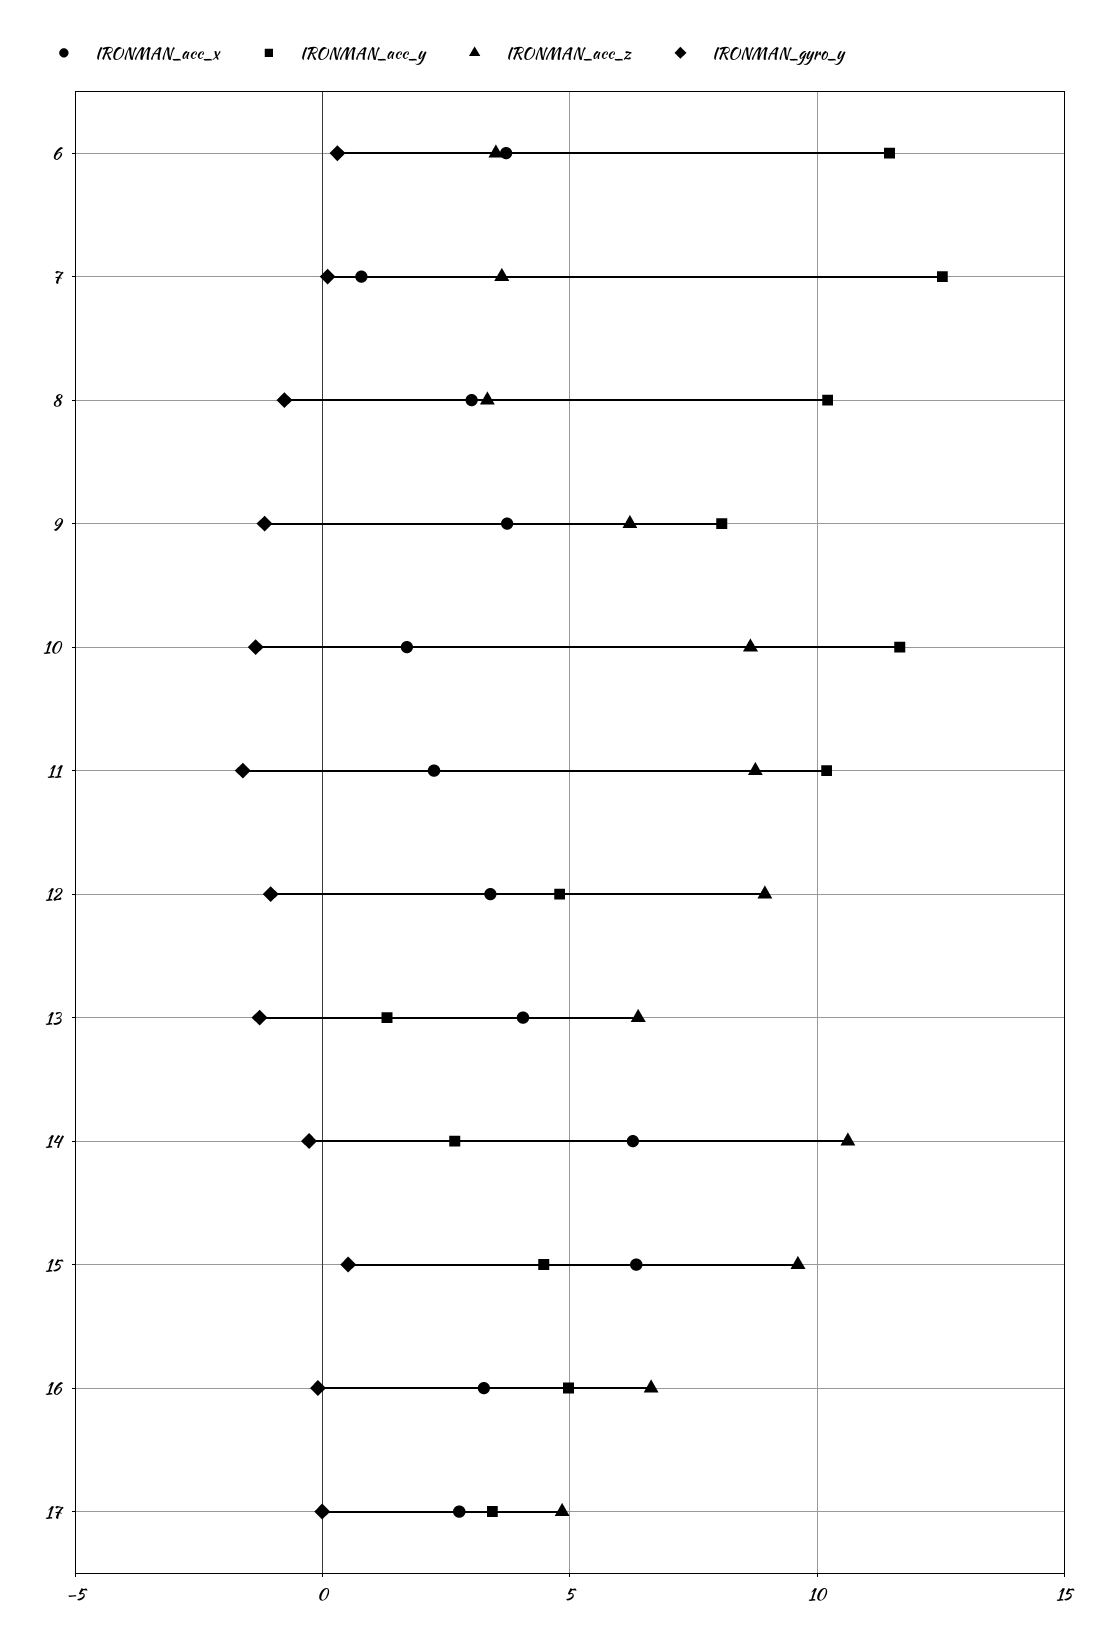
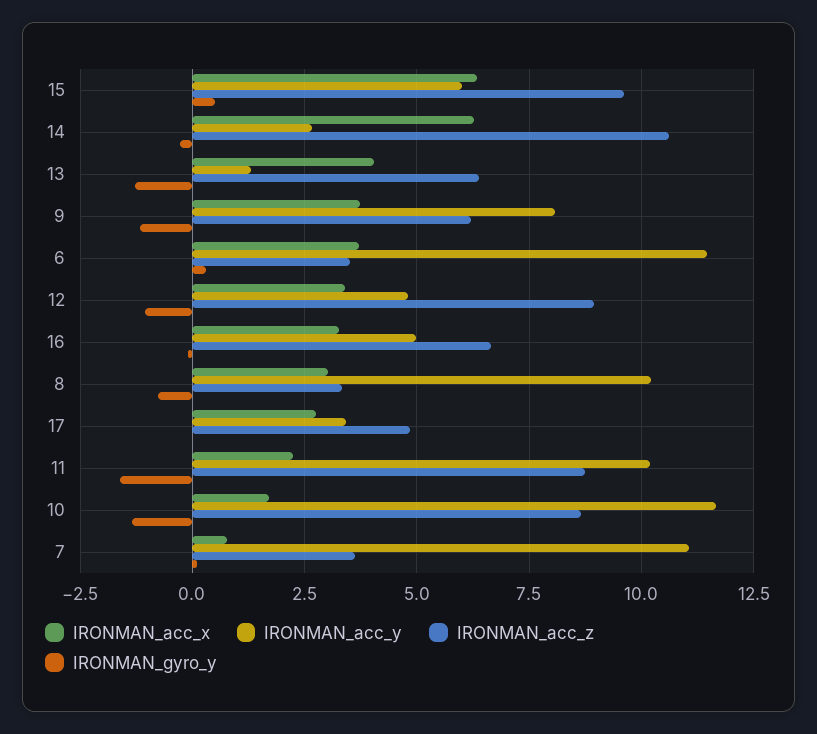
  {
    "IRONMAN_acc_x": {
      "6": 3.75,
      "7": 0.75,
      "8": 3,
      "9": 3.75,
      "10": 1.75,
      "11": 2.25,
      "12": 3.5,
      "13": 4,
      "14": 6.25,
      "15": 6.25,
      "16": 3.25,
      "17": 2.75
    },
    "IRONMAN_acc_y": {
      "6": 11.5,
-     "7": 12.5,
+     "7": 11,
      "8": 10.25,
      "9": 8,
      "10": 11.75,
      "11": 10.25,
      "12": 4.75,
      "13": 1.25,
      "14": 2.75,
-     "15": 4.5,
+     "15": 6,
      "16": 5,
      "17": 3.5
    },
    "IRONMAN_acc_z": {
      "6": 3.5,
      "7": 3.5,
      "8": 3.25,
      "9": 6.25,
      "10": 8.75,
      "11": 8.75,
      "12": 9,
      "13": 6.5,
      "14": 10.5,
      "15": 9.5,
      "16": 6.75,
      "17": 4.75
    },
    "IRONMAN_gyro_y": {
      "6": 0.25,
      "7": 0,
      "8": -0.75,
      "9": -1.25,
      "10": -1.25,
      "11": -1.5,
      "12": -1,
      "13": -1.25,
      "14": -0.25,
      "15": 0.5,
      "16": 0,
      "17": 0
    }
  }

